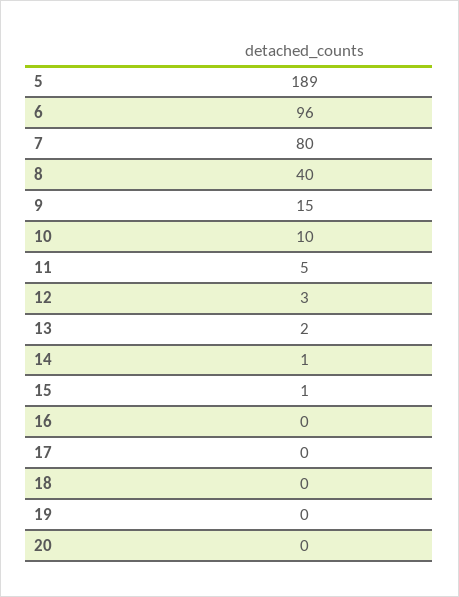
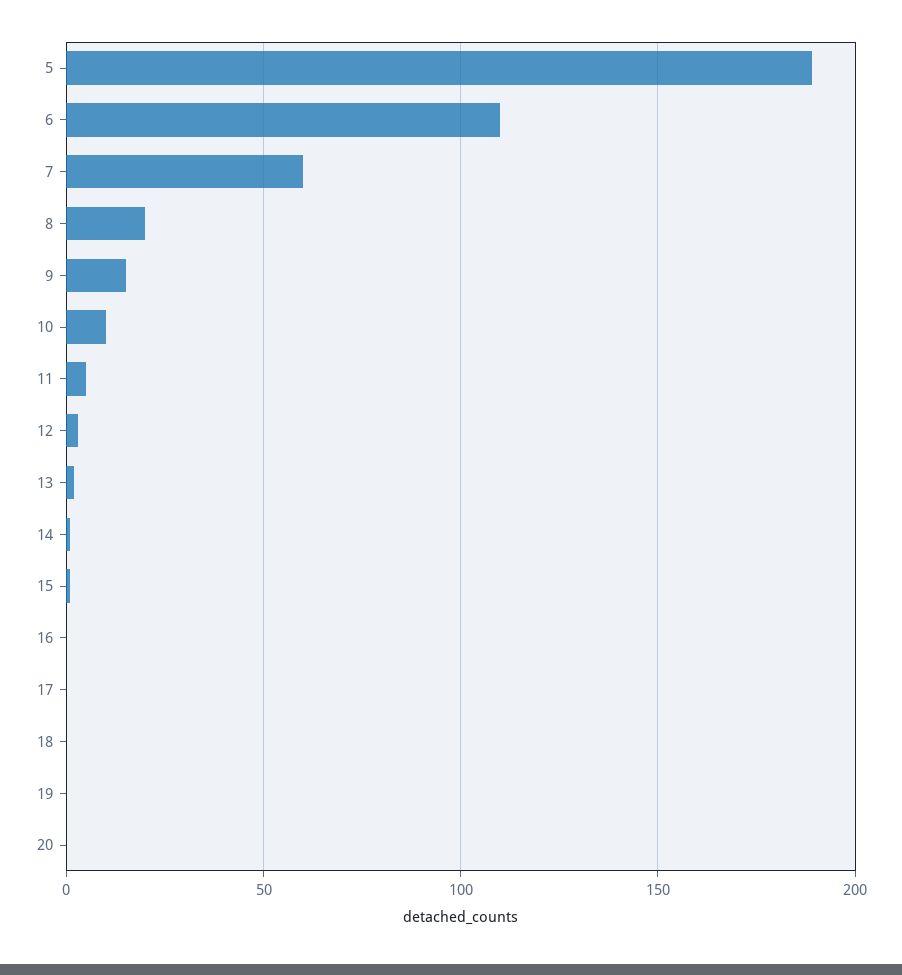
  {
    "5": 189,
-   "6": 96,
+   "6": 110,
-   "7": 80,
+   "7": 60,
-   "8": 40,
+   "8": 20,
    "9": 15,
    "10": 10,
    "11": 5,
    "12": 3,
    "13": 2,
    "14": 1,
    "15": 1,
    "16": 0,
    "17": 0,
    "18": 0,
    "19": 0,
    "20": 0
  }

